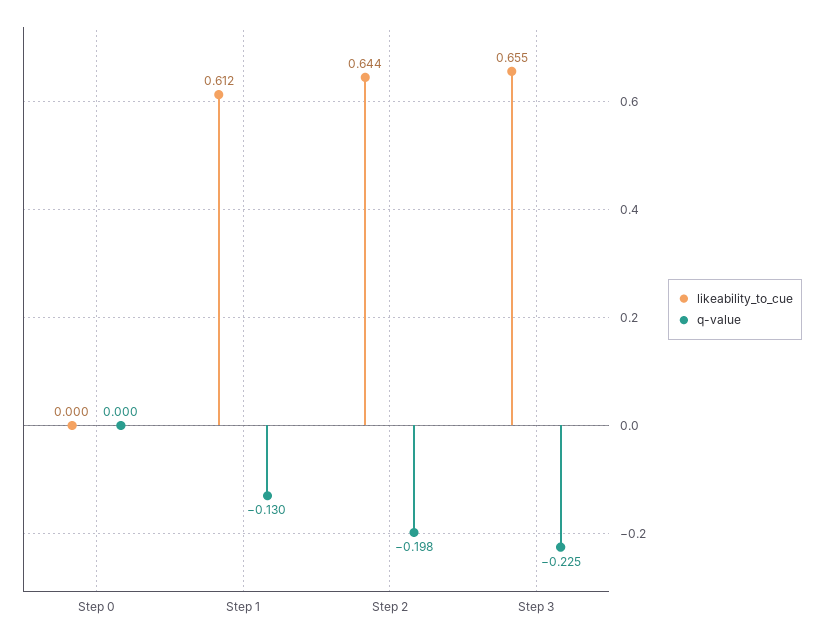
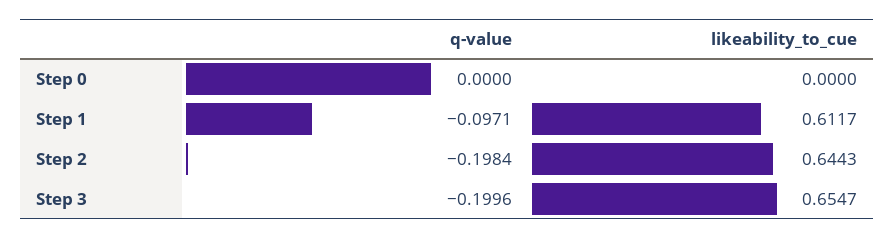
  {
    "likeability_to_cue": {
      "Step 0": 0,
      "Step 1": 0.6117,
      "Step 2": 0.6443,
      "Step 3": 0.6547
    },
    "q-value": {
      "Step 0": 0,
-     "Step 1": -0.13,
+     "Step 1": -0.0971,
      "Step 2": -0.1984,
-     "Step 3": -0.225
+     "Step 3": -0.1996
    }
  }

